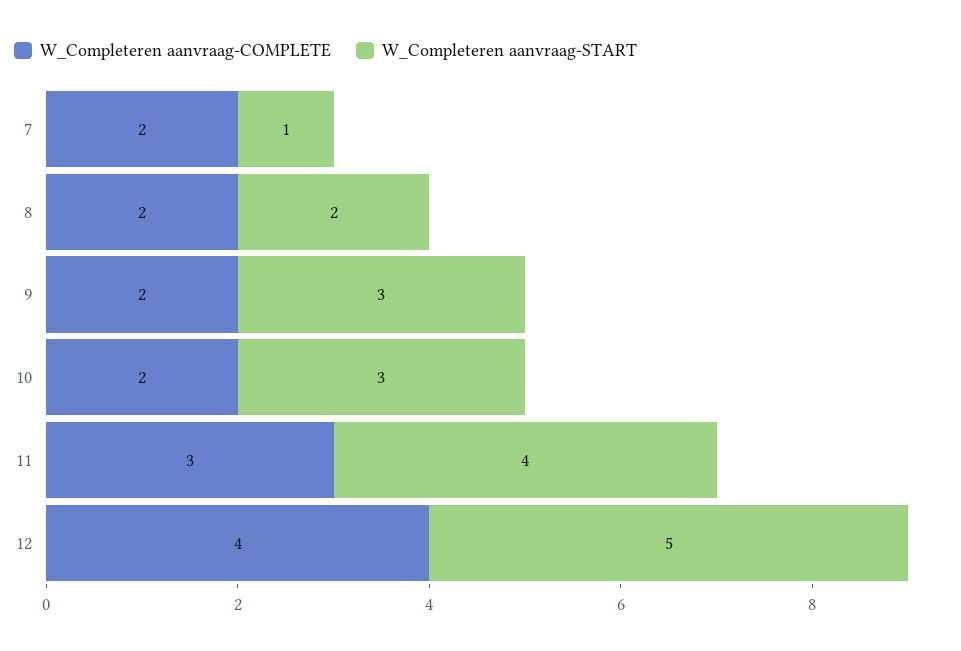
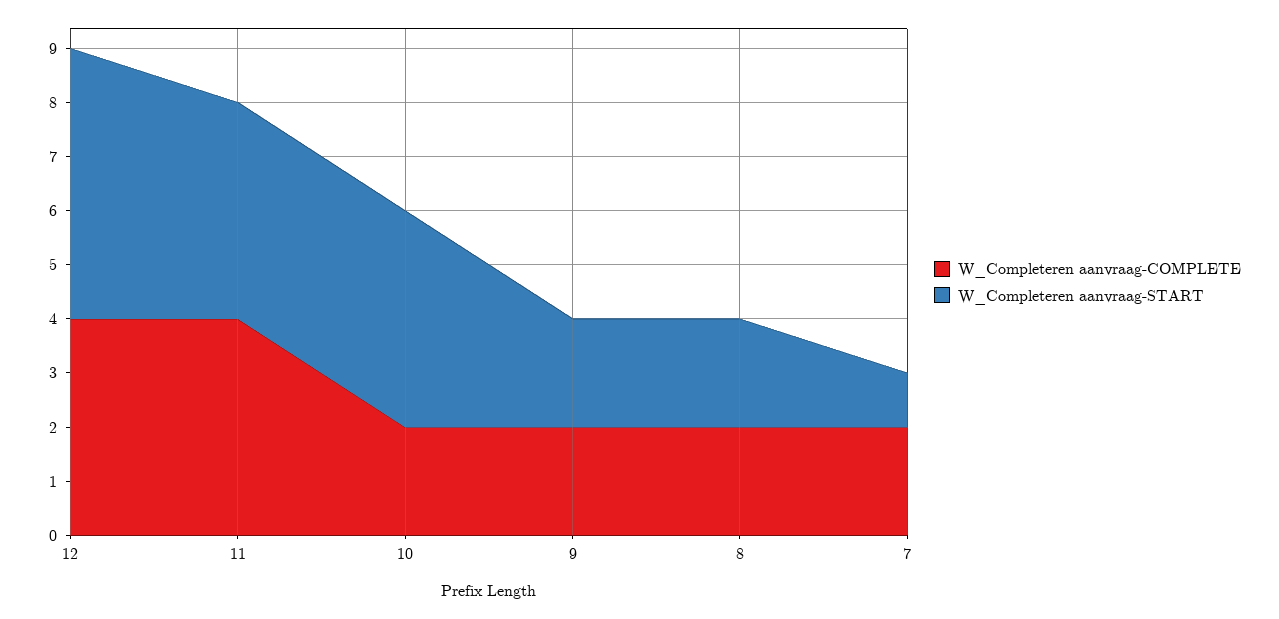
  {
    "W_Completeren aanvraag-COMPLETE": {
      "7": 2,
      "8": 2,
      "9": 2,
      "10": 2,
-     "11": 3,
+     "11": 4,
      "12": 4
    },
    "W_Completeren aanvraag-START": {
      "7": 1,
      "8": 2,
-     "9": 3,
+     "9": 2,
-     "10": 3,
+     "10": 4,
      "11": 4,
      "12": 5
    }
  }

